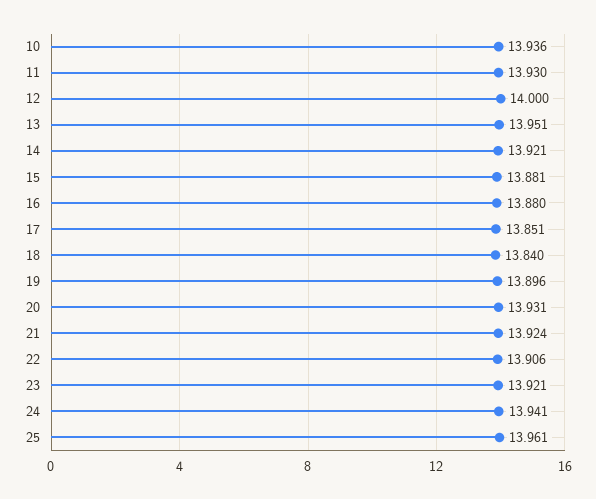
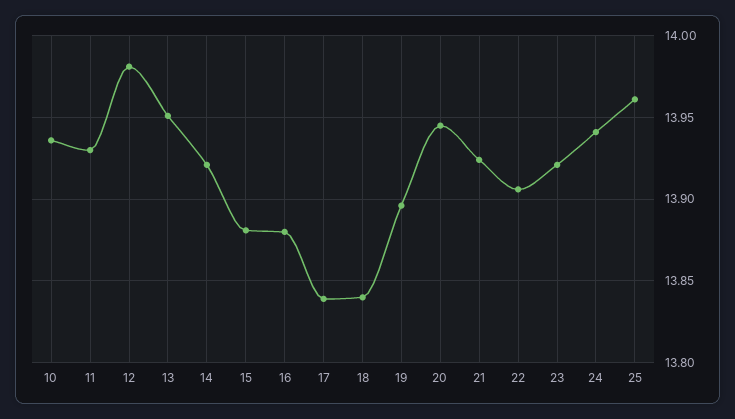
  {
    "10": 13.936,
    "11": 13.93,
-   "12": 14,
+   "12": 13.98,
    "13": 13.951,
    "14": 13.921,
    "15": 13.881,
    "16": 13.88,
-   "17": 13.851,
+   "17": 13.84,
    "18": 13.84,
    "19": 13.896,
-   "20": 13.931,
+   "20": 13.945,
    "21": 13.924,
    "22": 13.906,
    "23": 13.921,
    "24": 13.941,
    "25": 13.961
  }

